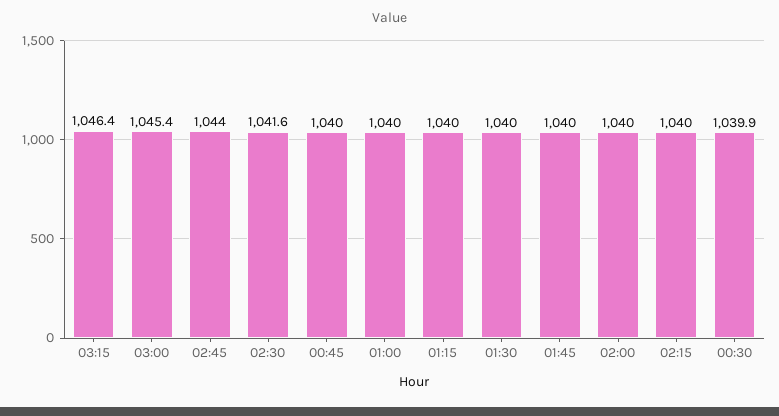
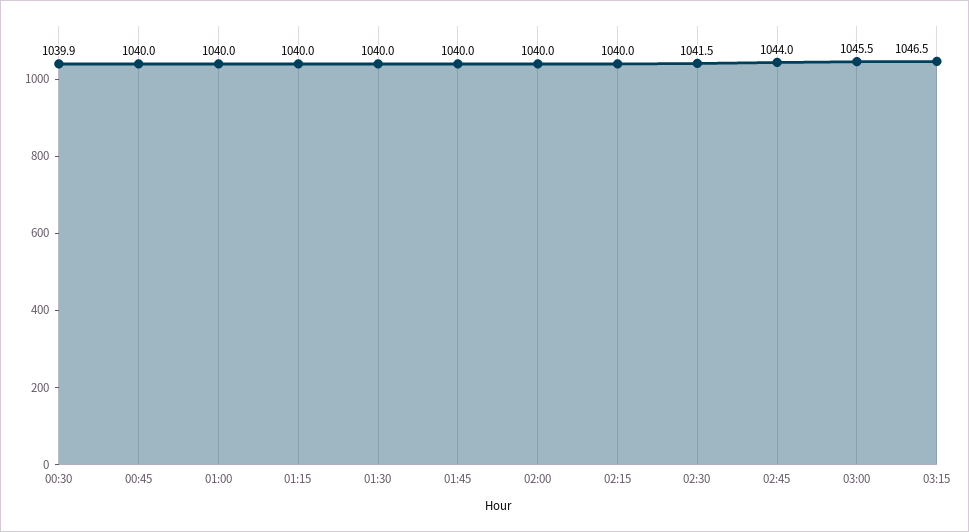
  {
-   "03:15": 1046.4,
+   "03:15": 1046.5,
-   "03:00": 1045.4,
+   "03:00": 1045.5,
    "02:45": 1044,
-   "02:30": 1041.6,
+   "02:30": 1041.5,
    "00:45": 1040,
    "01:00": 1040,
    "01:15": 1040,
    "01:30": 1040,
    "01:45": 1040,
    "02:00": 1040,
    "02:15": 1040,
    "00:30": 1039.9
  }

